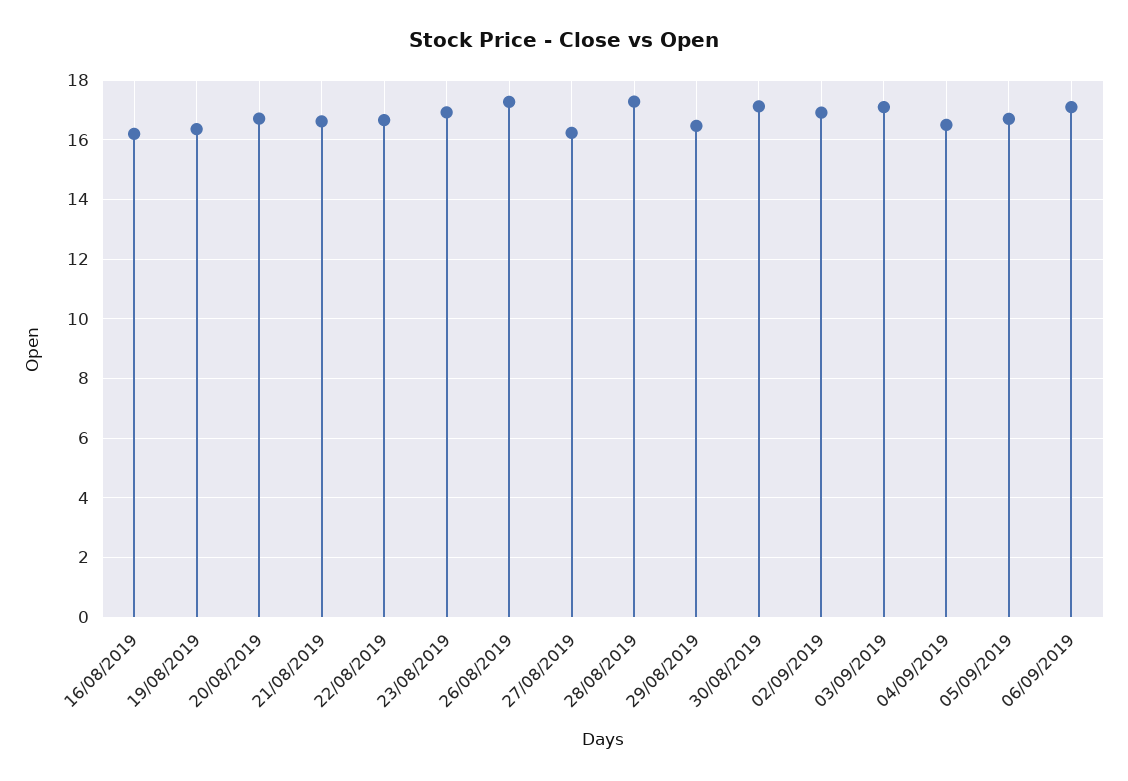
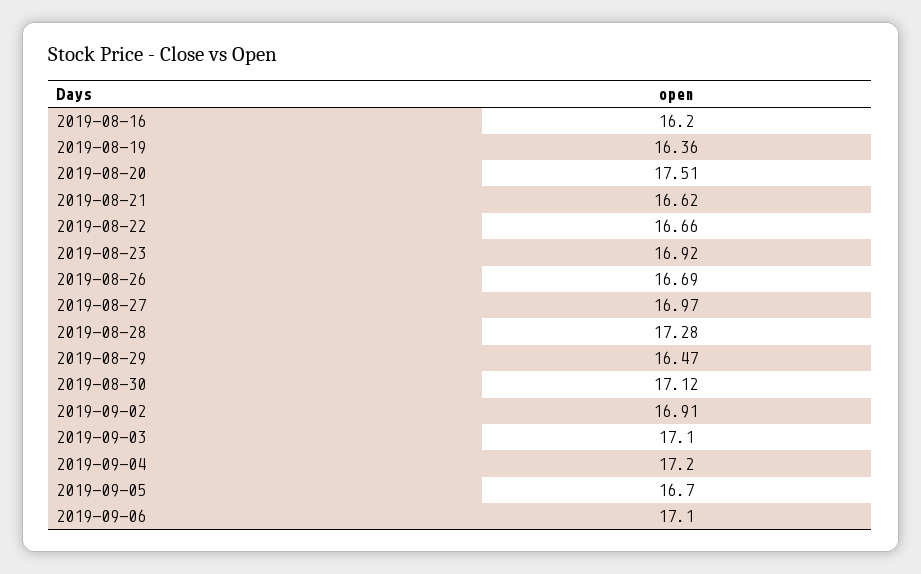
  {
    "16/08/2019": 16.2,
    "19/08/2019": 16.36,
-   "20/08/2019": 16.75,
+   "20/08/2019": 17.51,
    "21/08/2019": 16.62,
    "22/08/2019": 16.66,
    "23/08/2019": 16.92,
-   "26/08/2019": 17.25,
+   "26/08/2019": 16.69,
-   "27/08/2019": 16.25,
+   "27/08/2019": 16.97,
    "28/08/2019": 17.28,
    "29/08/2019": 16.47,
    "30/08/2019": 17.12,
    "02/09/2019": 16.91,
    "03/09/2019": 17.1,
-   "04/09/2019": 16.5,
+   "04/09/2019": 17.2,
    "05/09/2019": 16.7,
    "06/09/2019": 17.1
  }

